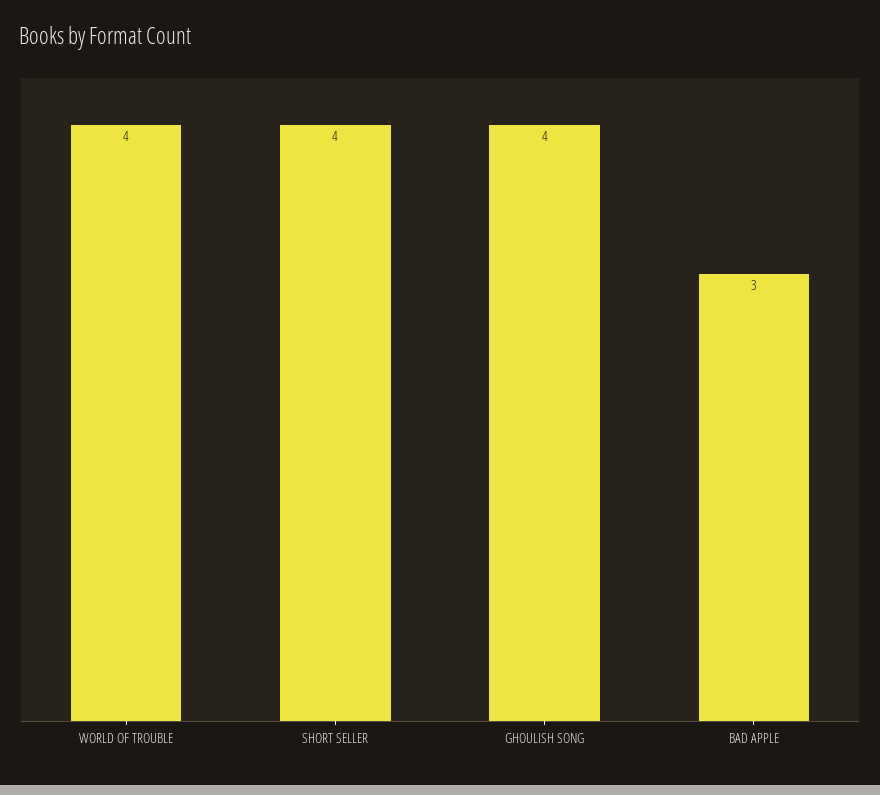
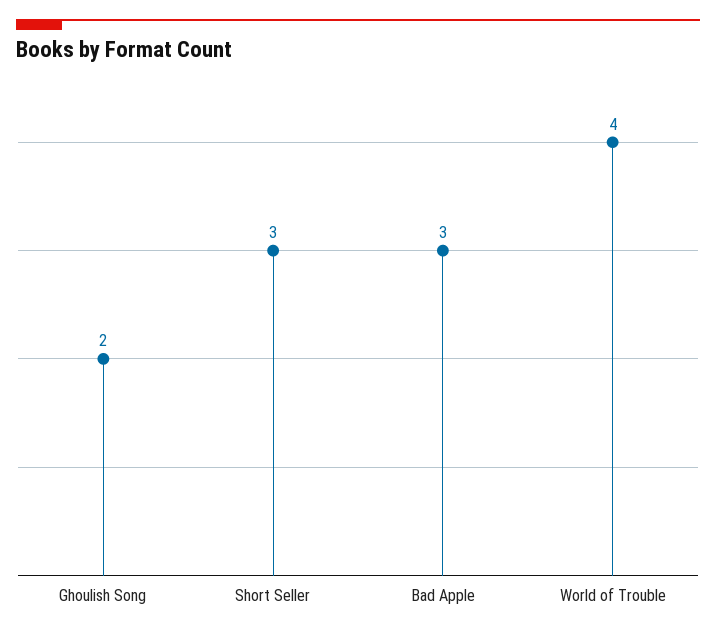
  {
    "WORLD OF TROUBLE": 4,
-   "SHORT SELLER": 4,
+   "SHORT SELLER": 3,
-   "GHOULISH SONG": 4,
+   "GHOULISH SONG": 2,
    "BAD APPLE": 3
  }

